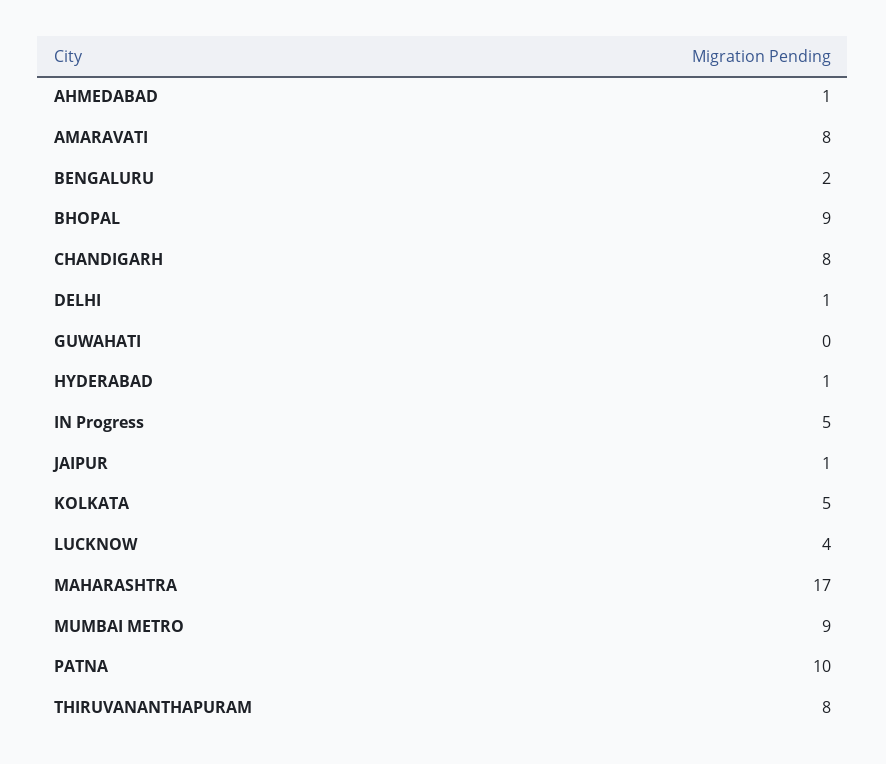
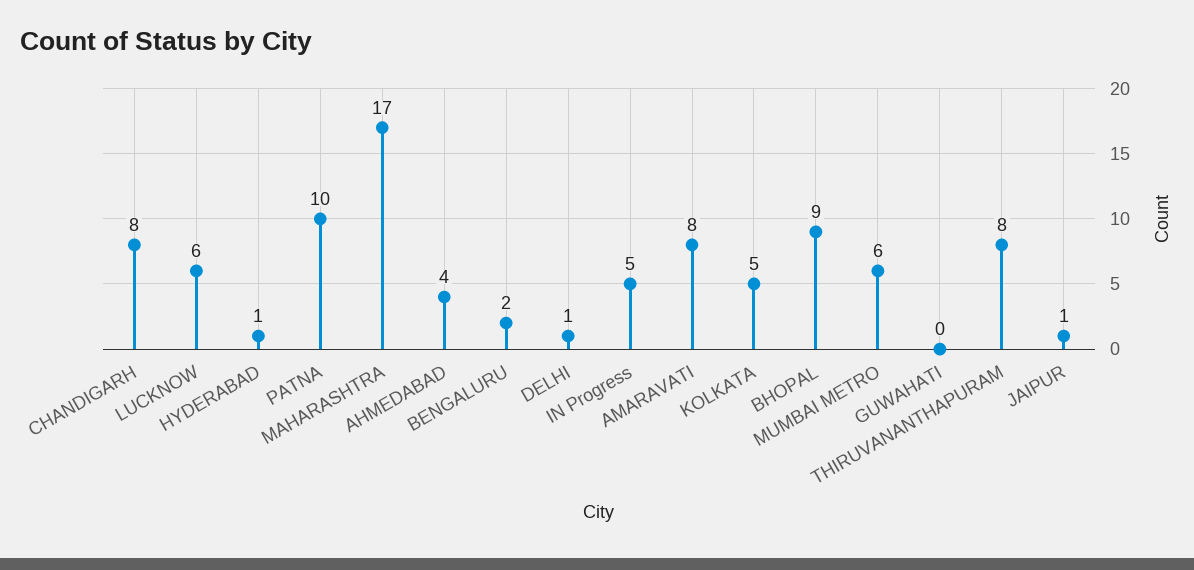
  {
-   "AHMEDABAD": 1,
+   "AHMEDABAD": 4,
    "AMARAVATI": 8,
    "BENGALURU": 2,
    "BHOPAL": 9,
    "CHANDIGARH": 8,
    "DELHI": 1,
    "GUWAHATI": 0,
    "HYDERABAD": 1,
    "IN Progress": 5,
    "JAIPUR": 1,
    "KOLKATA": 5,
-   "LUCKNOW": 4,
+   "LUCKNOW": 6,
    "MAHARASHTRA": 17,
-   "MUMBAI METRO": 9,
+   "MUMBAI METRO": 6,
    "PATNA": 10,
    "THIRUVANANTHAPURAM": 8
  }

